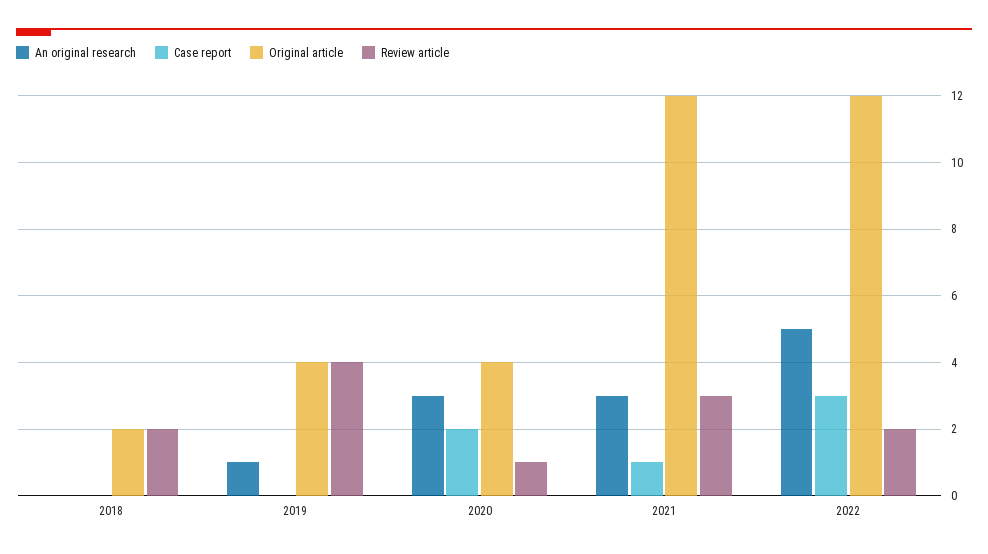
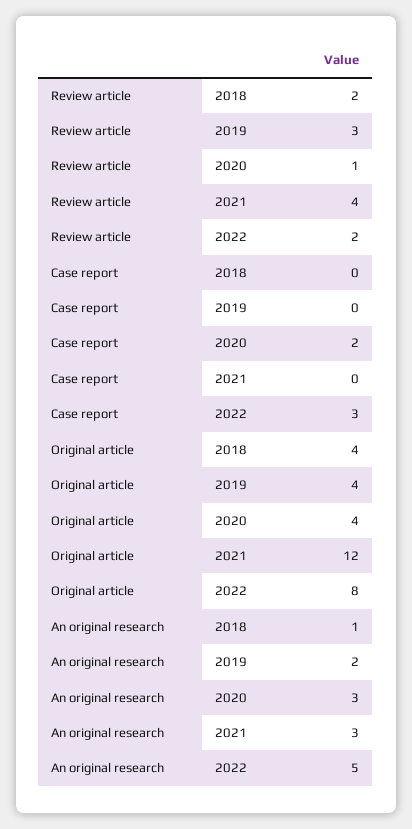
  {
    "An original research": {
-     "2018": 0,
+     "2018": 1,
-     "2019": 1,
+     "2019": 2,
      "2020": 3,
      "2021": 3,
      "2022": 5
    },
    "Case report": {
      "2018": 0,
      "2019": 0,
      "2020": 2,
-     "2021": 1,
+     "2021": 0,
      "2022": 3
    },
    "Original article": {
-     "2018": 2,
+     "2018": 4,
      "2019": 4,
      "2020": 4,
      "2021": 12,
-     "2022": 12
+     "2022": 8
    },
    "Review article": {
      "2018": 2,
-     "2019": 4,
+     "2019": 3,
      "2020": 1,
-     "2021": 3,
+     "2021": 4,
      "2022": 2
    }
  }

